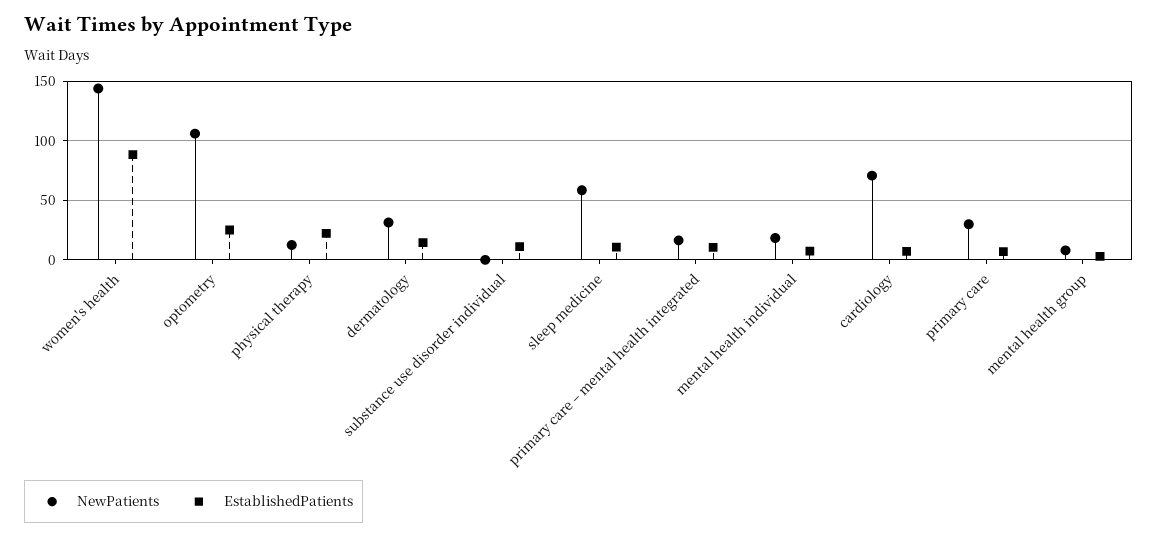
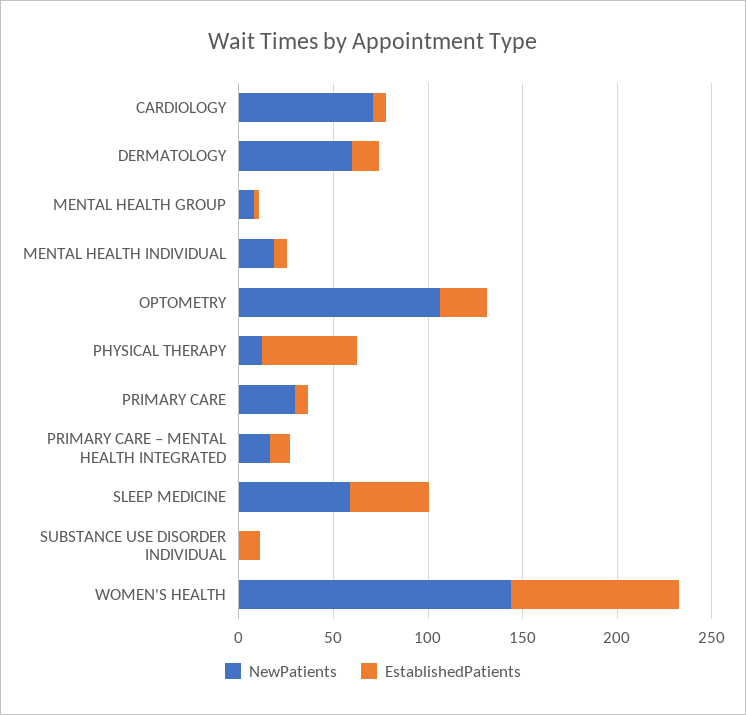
  {
    "NewPatients": {
      "women's health": 140,
      "optometry": 110,
      "physical therapy": 10,
-     "dermatology": 30,
+     "dermatology": 60,
      "substance use disorder individual": 0,
      "sleep medicine": 60,
      "primary care – mental health integrated": 20,
      "mental health individual": 20,
      "cardiology": 70,
      "primary care": 30,
      "mental health group": 10
    },
    "EstablishedPatients": {
      "women's health": 90,
      "optometry": 30,
-     "physical therapy": 20,
+     "physical therapy": 50,
      "dermatology": 10,
      "substance use disorder individual": 10,
-     "sleep medicine": 10,
+     "sleep medicine": 40,
      "primary care – mental health integrated": 10,
      "mental health individual": 10,
      "cardiology": 10,
      "primary care": 10,
      "mental health group": 0
    }
  }

